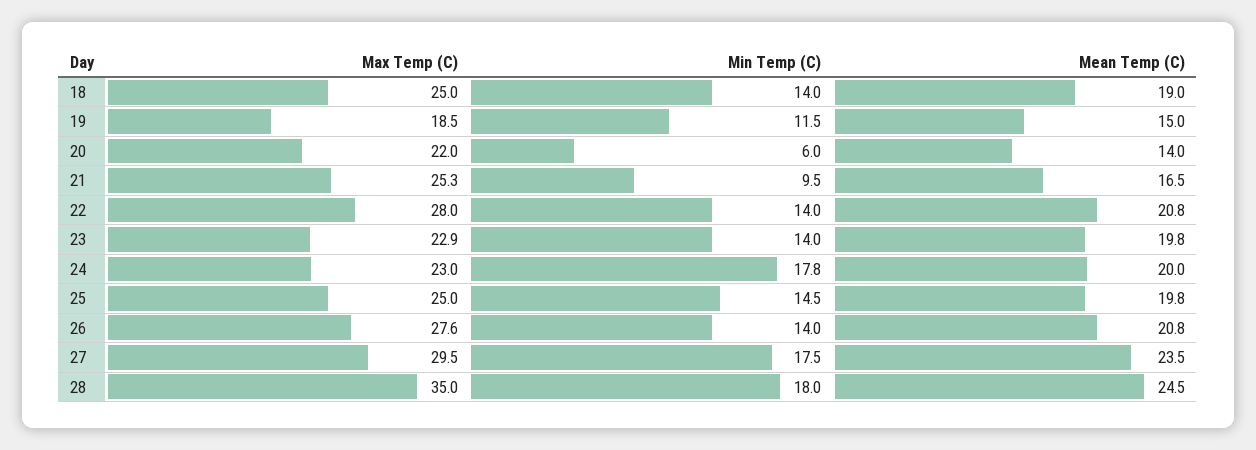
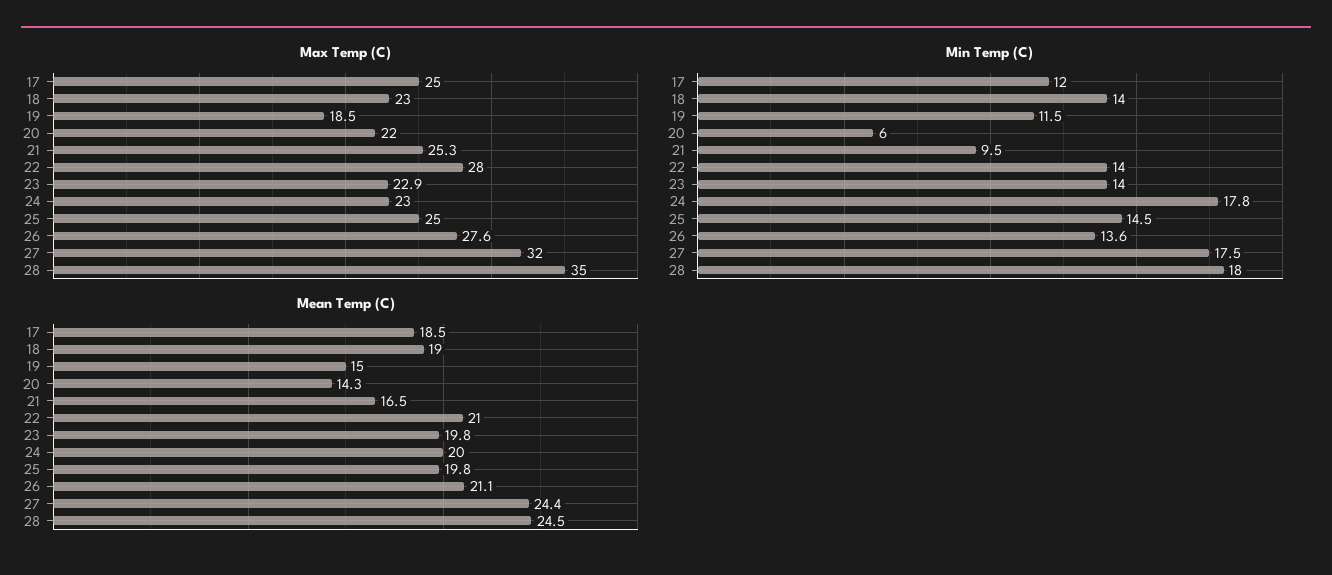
  {
    "Max Temp (C)": {
-     "18": 25,
+     "18": 23,
      "19": 18.5,
      "20": 22,
      "21": 25.3,
      "22": 28,
      "23": 22.9,
      "24": 23,
      "25": 25,
      "26": 27.6,
-     "27": 29.5,
+     "27": 32,
-     "28": 35
+     "28": 35,
+     "17": 25
    },
    "Min Temp (C)": {
      "18": 14,
      "19": 11.5,
      "20": 6,
      "21": 9.5,
      "22": 14,
      "23": 14,
      "24": 17.8,
      "25": 14.5,
-     "26": 14,
+     "26": 13.6,
      "27": 17.5,
-     "28": 18
+     "28": 18,
+     "17": 12
    },
    "Mean Temp (C)": {
      "18": 19,
      "19": 15,
-     "20": 14,
+     "20": 14.3,
      "21": 16.5,
-     "22": 20.8,
+     "22": 21,
      "23": 19.8,
      "24": 20,
      "25": 19.8,
-     "26": 20.8,
+     "26": 21.1,
-     "27": 23.5,
+     "27": 24.4,
-     "28": 24.5
+     "28": 24.5,
+     "17": 18.5
    }
  }

